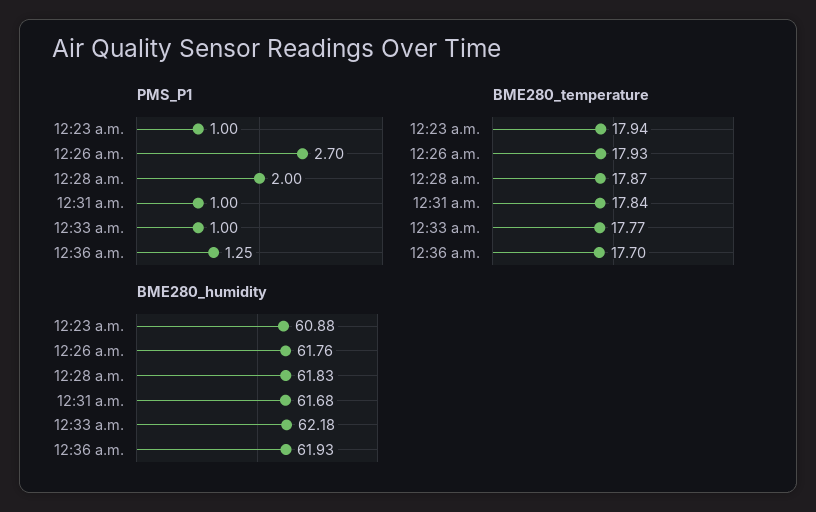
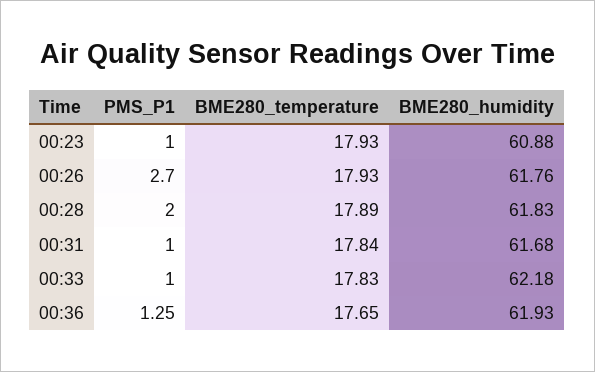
  {
    "PMS_P1": {
      "12:23 a.m.": 1,
      "12:26 a.m.": 2.7,
      "12:28 a.m.": 2,
      "12:31 a.m.": 1,
      "12:33 a.m.": 1,
      "12:36 a.m.": 1.25
    },
    "BME280_temperature": {
-     "12:23 a.m.": 17.94,
+     "12:23 a.m.": 17.93,
      "12:26 a.m.": 17.93,
-     "12:28 a.m.": 17.87,
+     "12:28 a.m.": 17.89,
      "12:31 a.m.": 17.84,
-     "12:33 a.m.": 17.77,
+     "12:33 a.m.": 17.83,
-     "12:36 a.m.": 17.7
+     "12:36 a.m.": 17.65
    },
    "BME280_humidity": {
      "12:23 a.m.": 60.88,
      "12:26 a.m.": 61.76,
      "12:28 a.m.": 61.83,
      "12:31 a.m.": 61.68,
      "12:33 a.m.": 62.18,
      "12:36 a.m.": 61.93
    }
  }

